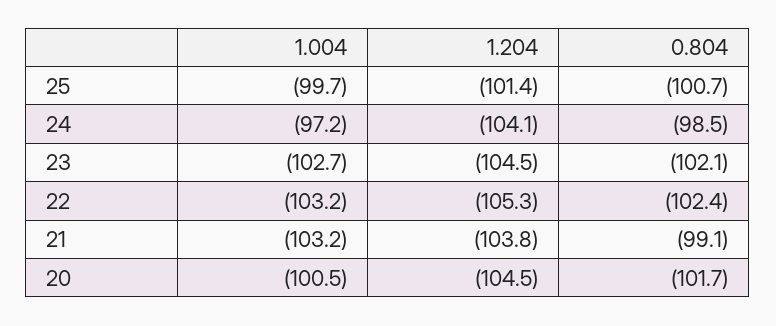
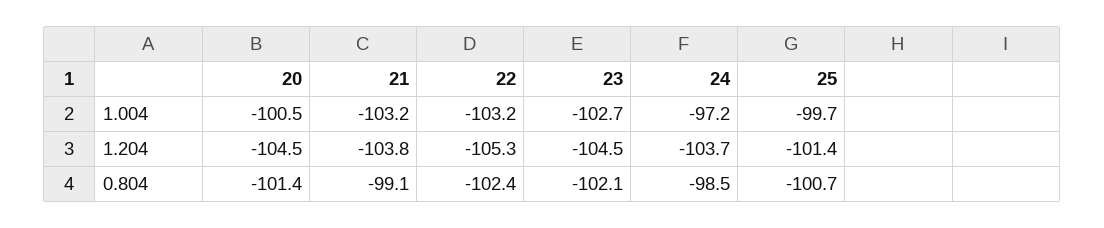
  {
    "1.004": {
      "25": -99.7,
      "24": -97.2,
      "23": -102.7,
      "22": -103.2,
      "21": -103.2,
      "20": -100.5
    },
    "1.204": {
      "25": -101.4,
-     "24": -104.1,
+     "24": -103.7,
      "23": -104.5,
      "22": -105.3,
      "21": -103.8,
      "20": -104.5
    },
    "0.804": {
      "25": -100.7,
      "24": -98.5,
      "23": -102.1,
      "22": -102.4,
      "21": -99.1,
-     "20": -101.7
+     "20": -101.4
    }
  }

